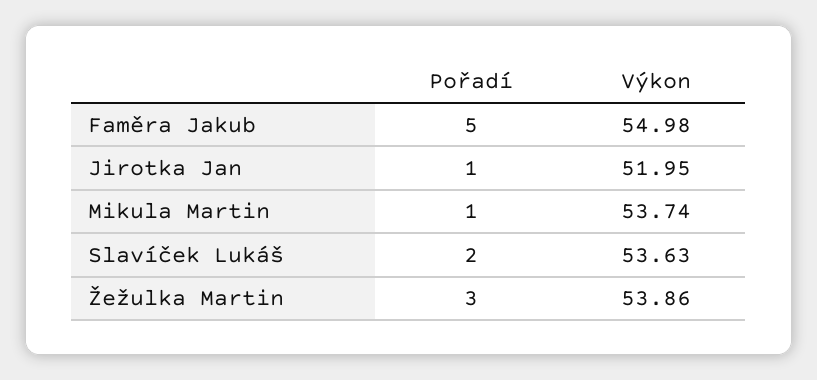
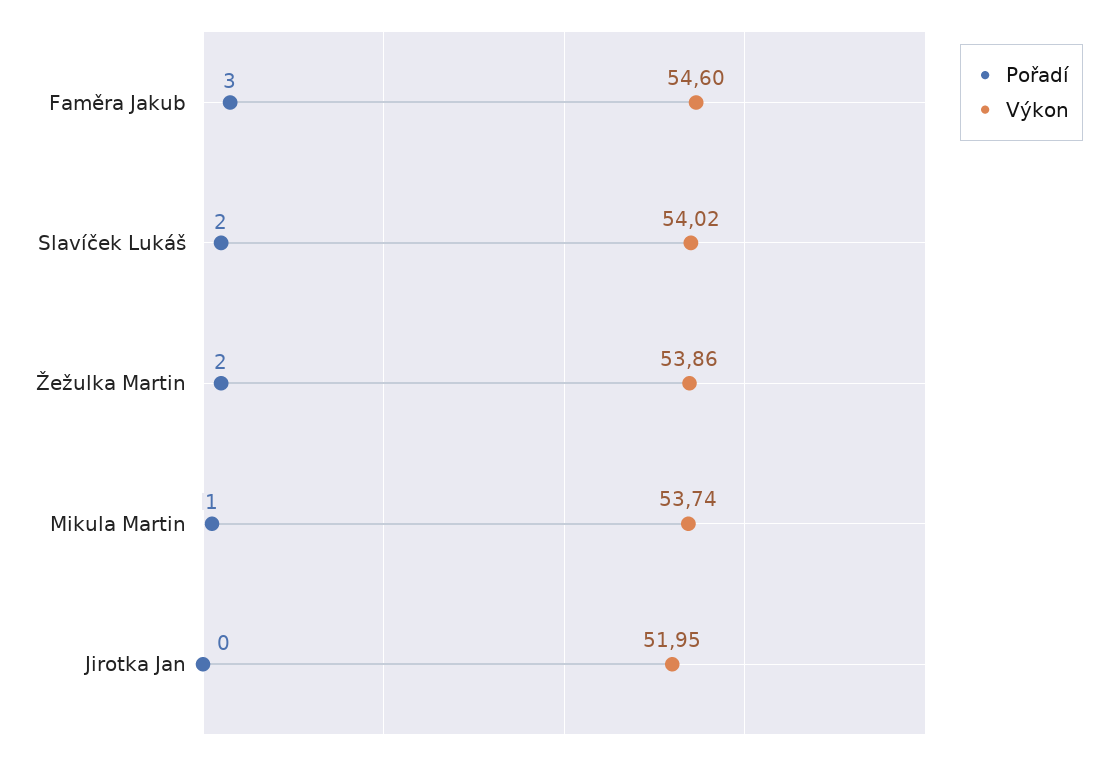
  {
    "Pořadí": {
-     "Faměra Jakub": 5,
+     "Faměra Jakub": 3,
-     "Jirotka Jan": 1,
+     "Jirotka Jan": 0,
      "Mikula Martin": 1,
      "Slavíček Lukáš": 2,
-     "Žežulka Martin": 3
+     "Žežulka Martin": 2
    },
    "Výkon": {
-     "Faměra Jakub": 54.98,
+     "Faměra Jakub": 54.6,
      "Jirotka Jan": 51.95,
      "Mikula Martin": 53.74,
-     "Slavíček Lukáš": 53.63,
+     "Slavíček Lukáš": 54.02,
      "Žežulka Martin": 53.86
    }
  }

